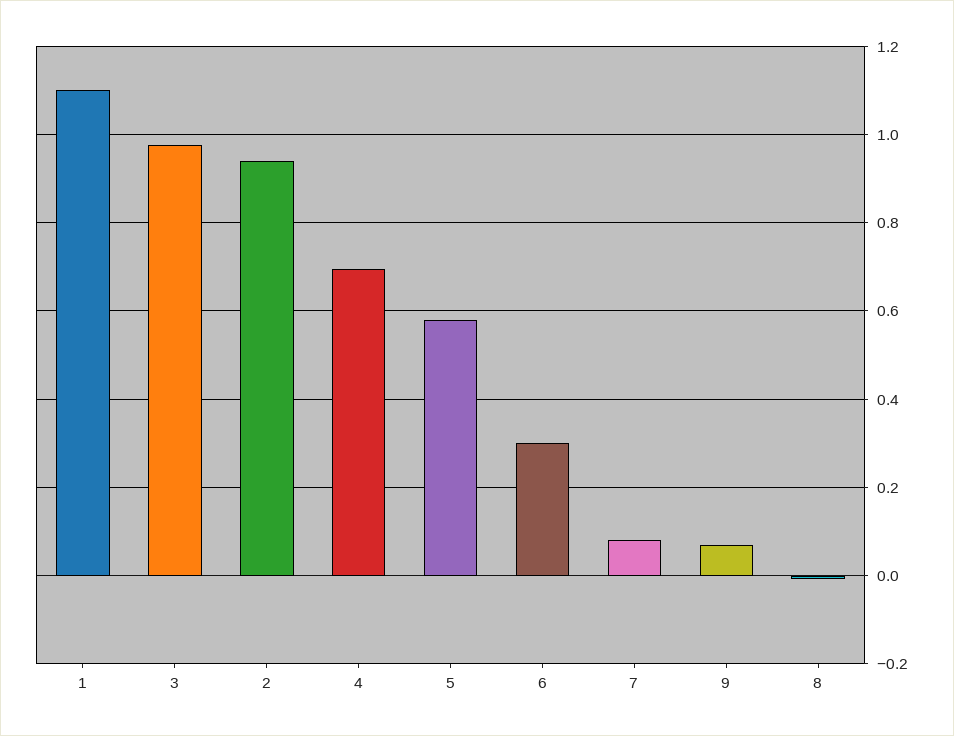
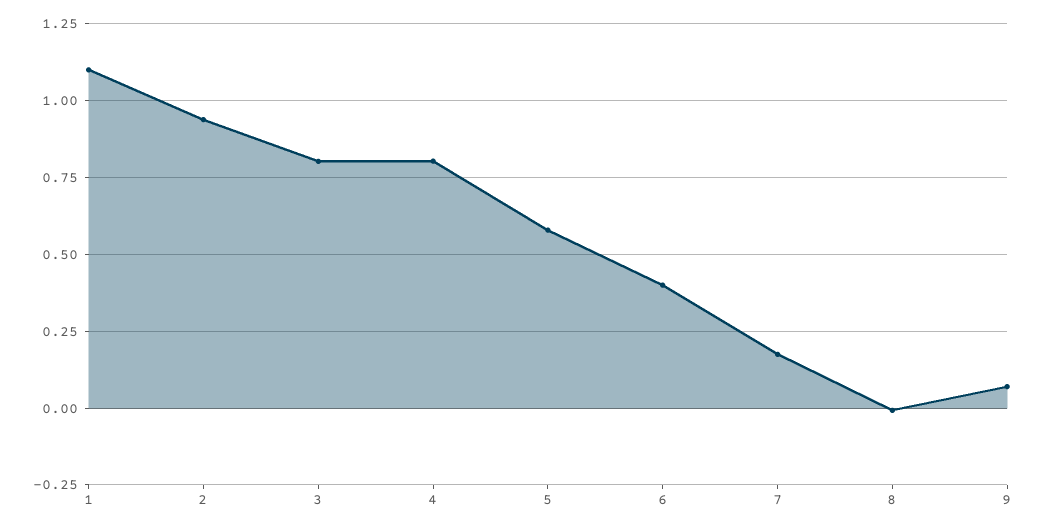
  {
    "1": 1.1,
-   "3": 0.98,
+   "3": 0.8,
    "2": 0.94,
-   "4": 0.7,
+   "4": 0.8,
    "5": 0.58,
-   "6": 0.3,
+   "6": 0.4,
-   "7": 0.08,
+   "7": 0.175,
    "9": 0.08,
    "8": 0
  }

